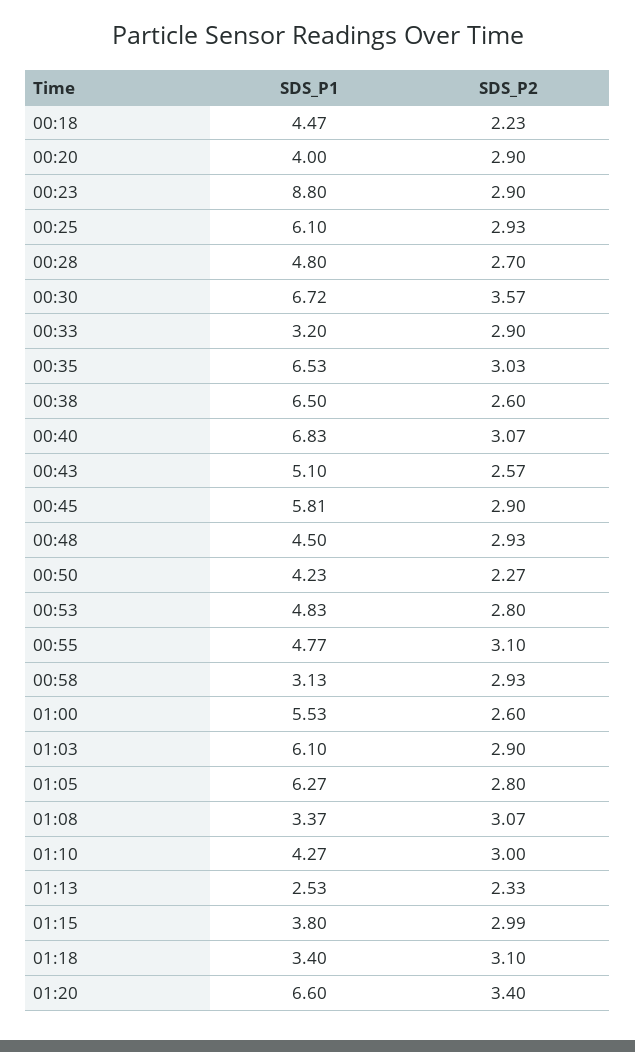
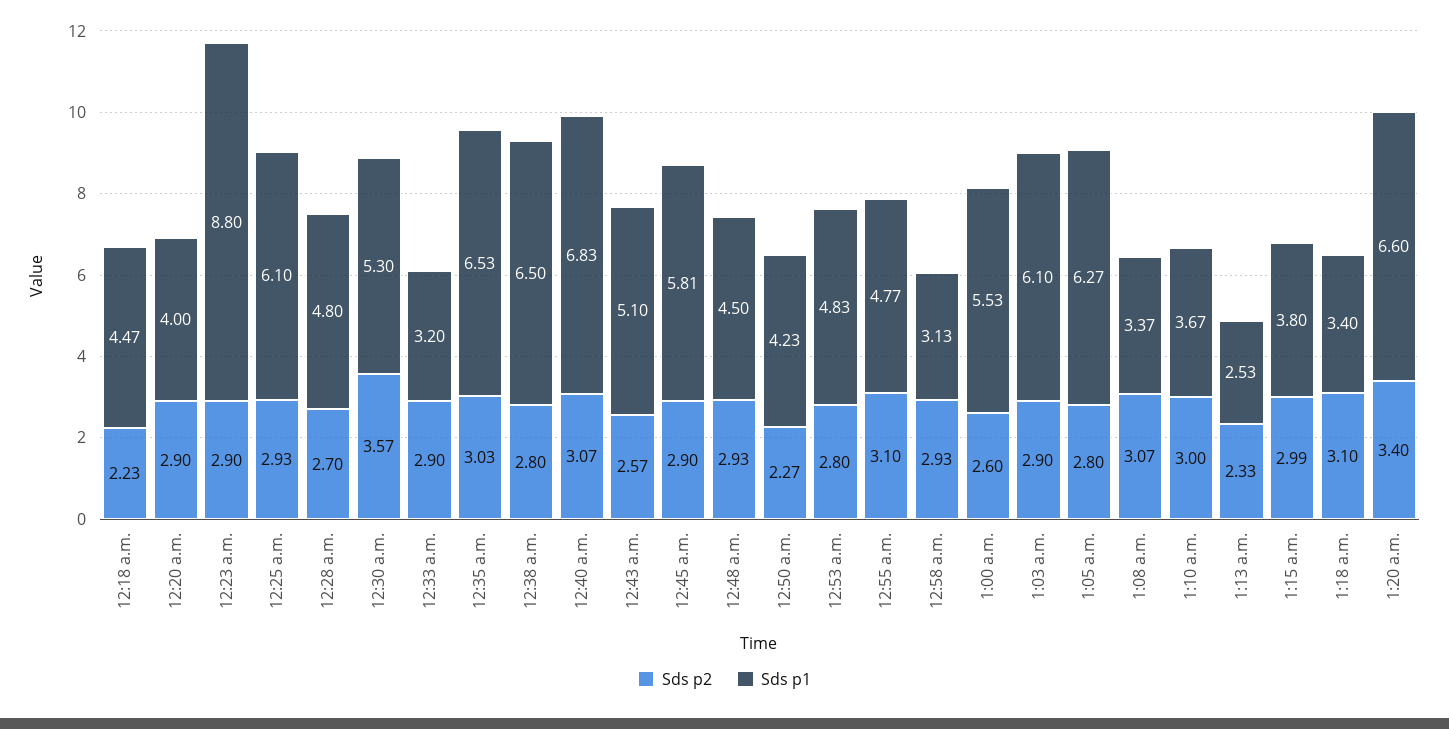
  {
    "SDS_P1": {
      "00:18": 4.47,
      "00:20": 4,
      "00:23": 8.8,
      "00:25": 6.1,
      "00:28": 4.8,
-     "00:30": 6.72,
+     "00:30": 5.3,
      "00:33": 3.2,
      "00:35": 6.53,
      "00:38": 6.5,
      "00:40": 6.83,
      "00:43": 5.1,
      "00:45": 5.81,
      "00:48": 4.5,
      "00:50": 4.23,
      "00:53": 4.83,
      "00:55": 4.77,
      "00:58": 3.13,
      "01:00": 5.53,
      "01:03": 6.1,
      "01:05": 6.27,
      "01:08": 3.37,
-     "01:10": 4.27,
+     "01:10": 3.67,
      "01:13": 2.53,
      "01:15": 3.8,
      "01:18": 3.4,
      "01:20": 6.6
    },
    "SDS_P2": {
      "00:18": 2.23,
      "00:20": 2.9,
      "00:23": 2.9,
      "00:25": 2.93,
      "00:28": 2.7,
      "00:30": 3.57,
      "00:33": 2.9,
      "00:35": 3.03,
-     "00:38": 2.6,
+     "00:38": 2.8,
      "00:40": 3.07,
      "00:43": 2.57,
      "00:45": 2.9,
      "00:48": 2.93,
      "00:50": 2.27,
      "00:53": 2.8,
      "00:55": 3.1,
      "00:58": 2.93,
      "01:00": 2.6,
      "01:03": 2.9,
      "01:05": 2.8,
      "01:08": 3.07,
      "01:10": 3,
      "01:13": 2.33,
      "01:15": 2.99,
      "01:18": 3.1,
      "01:20": 3.4
    }
  }

